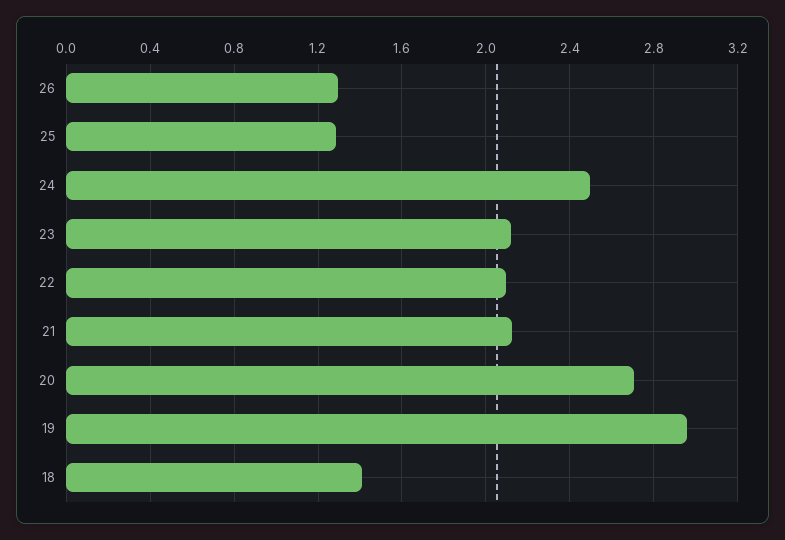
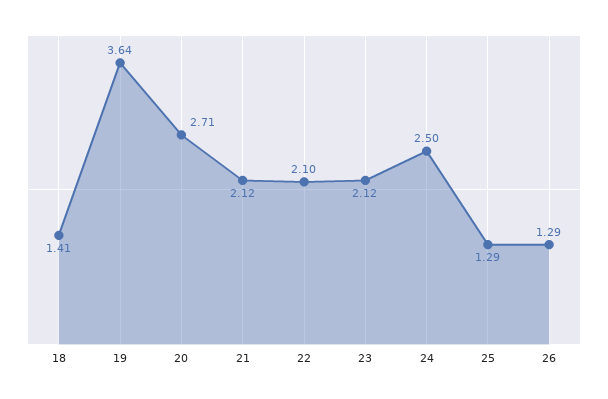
  {
    "26": 1.29,
    "25": 1.29,
    "24": 2.5,
    "23": 2.12,
    "22": 2.1,
    "21": 2.12,
    "20": 2.71,
-   "19": 2.95,
+   "19": 3.64,
    "18": 1.41
  }

